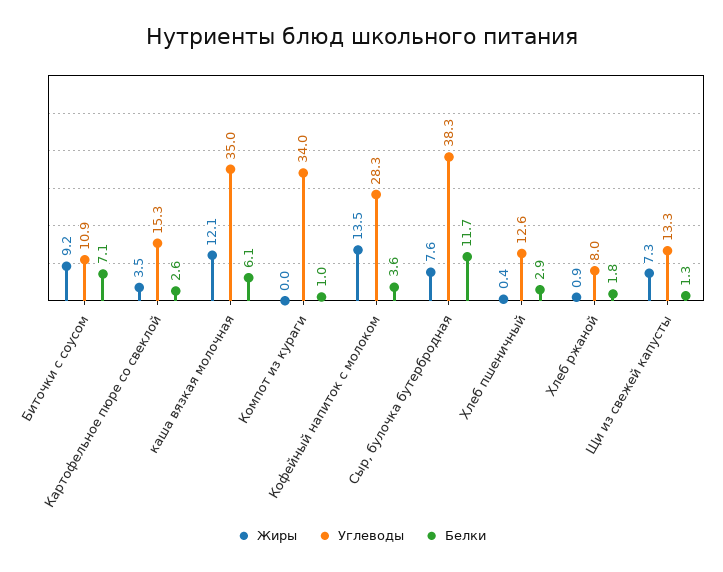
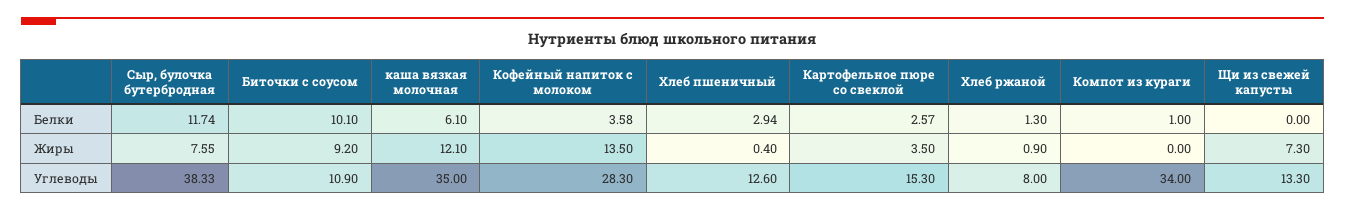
  {
    "Жиры": {
      "Биточки с соусом": 9.2,
      "Картофельное пюре со свеклой": 3.5,
      "каша вязкая молочная": 12.1,
      "Компот из кураги": 0,
      "Кофейный напиток с молоком": 13.5,
      "Сыр, булочка бутербродная": 7.55,
      "Хлеб пшеничный": 0.4,
      "Хлеб ржаной": 0.9,
      "Щи из свежей капусты": 7.3
    },
    "Углеводы": {
      "Биточки с соусом": 10.9,
      "Картофельное пюре со свеклой": 15.3,
      "каша вязкая молочная": 35,
      "Компот из кураги": 34,
      "Кофейный напиток с молоком": 28.3,
      "Сыр, булочка бутербродная": 38.33,
      "Хлеб пшеничный": 12.6,
      "Хлеб ржаной": 8,
      "Щи из свежей капусты": 13.3
    },
    "Белки": {
-     "Биточки с соусом": 7.1,
+     "Биточки с соусом": 10.1,
      "Картофельное пюре со свеклой": 2.57,
      "каша вязкая молочная": 6.1,
      "Компот из кураги": 1,
      "Кофейный напиток с молоком": 3.58,
      "Сыр, булочка бутербродная": 11.74,
      "Хлеб пшеничный": 2.94,
-     "Хлеб ржаной": 1.8,
+     "Хлеб ржаной": 1.3,
-     "Щи из свежей капусты": 1.3
+     "Щи из свежей капусты": 0
    }
  }

